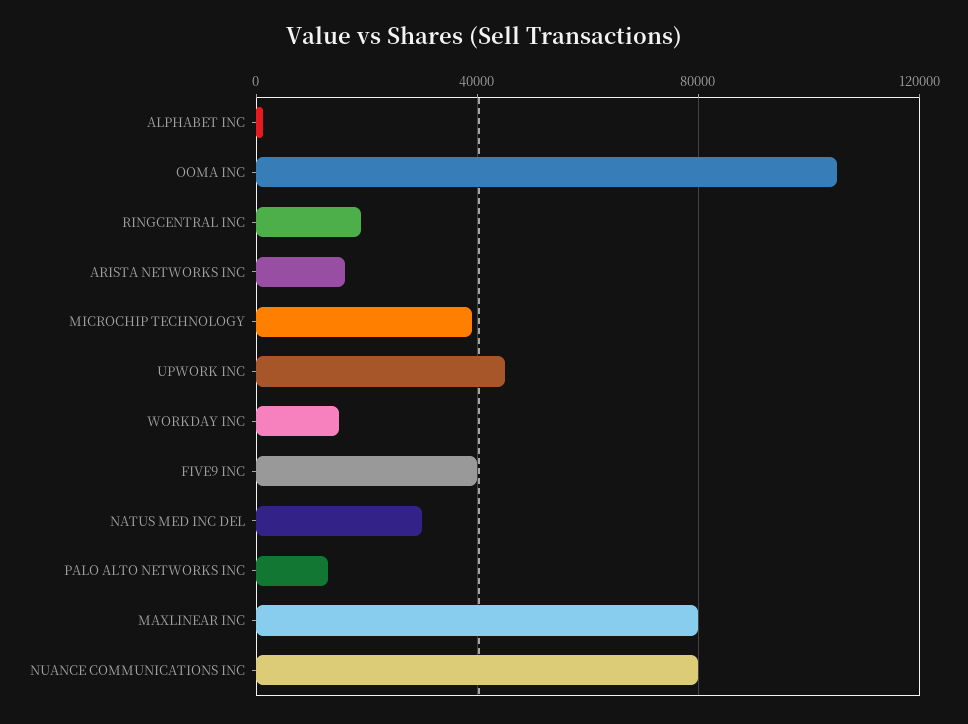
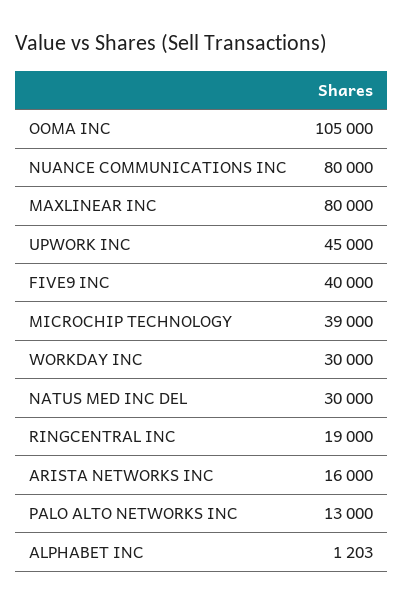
  {
    "ALPHABET INC": 1203,
    "OOMA INC": 105000,
    "RINGCENTRAL INC": 19000,
    "ARISTA NETWORKS INC": 16000,
    "MICROCHIP TECHNOLOGY": 39000,
    "UPWORK INC": 45000,
-   "WORKDAY INC": 15000,
+   "WORKDAY INC": 30000,
    "FIVE9 INC": 40000,
    "NATUS MED INC DEL": 30000,
    "PALO ALTO NETWORKS INC": 13000,
    "MAXLINEAR INC": 80000,
    "NUANCE COMMUNICATIONS INC": 80000
  }

